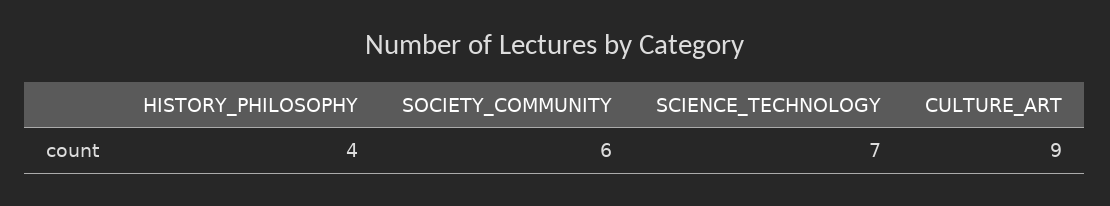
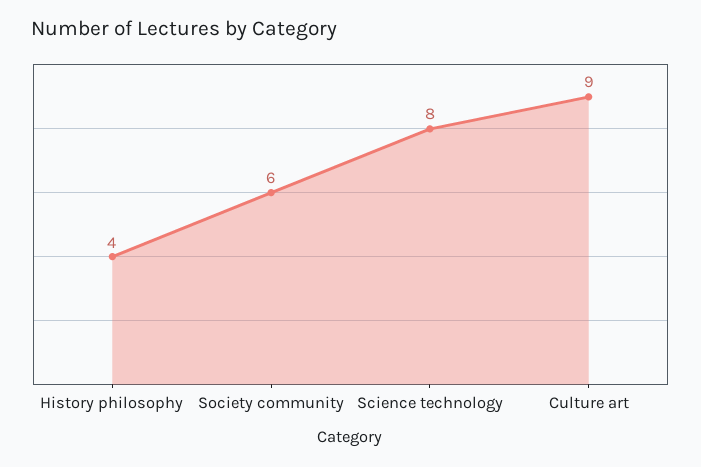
  {
    "HISTORY_PHILOSOPHY": 4,
    "SOCIETY_COMMUNITY": 6,
-   "SCIENCE_TECHNOLOGY": 7,
+   "SCIENCE_TECHNOLOGY": 8,
    "CULTURE_ART": 9
  }

